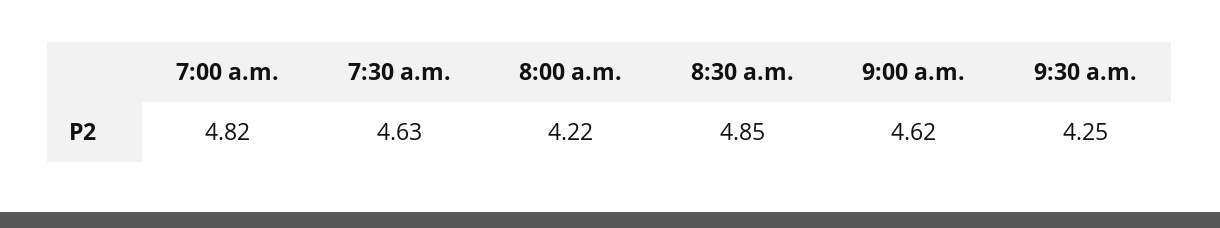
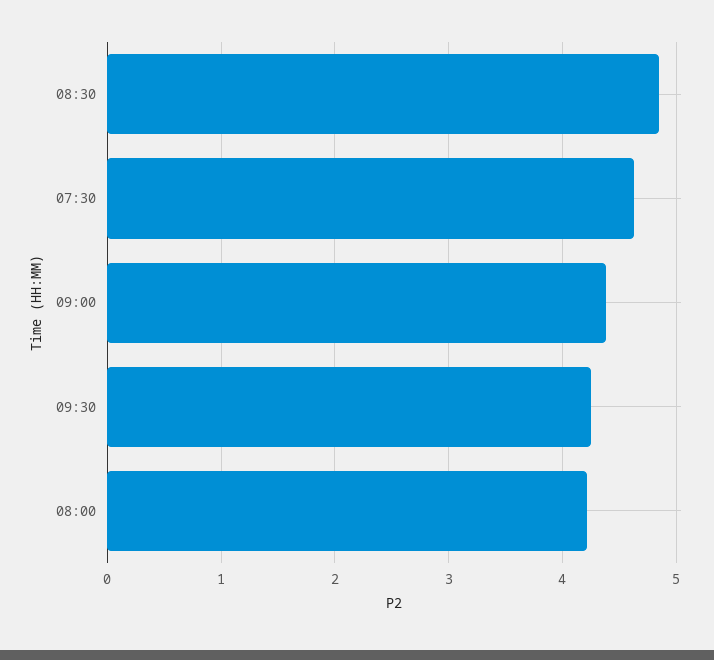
  {
-   "7:00 a.m.": 4.82,
    "7:30 a.m.": 4.63,
    "8:00 a.m.": 4.22,
    "8:30 a.m.": 4.85,
-   "9:00 a.m.": 4.62,
+   "9:00 a.m.": 4.4,
    "9:30 a.m.": 4.25
  }

